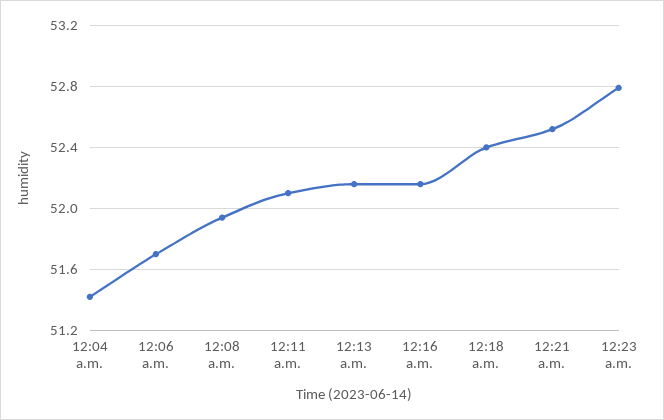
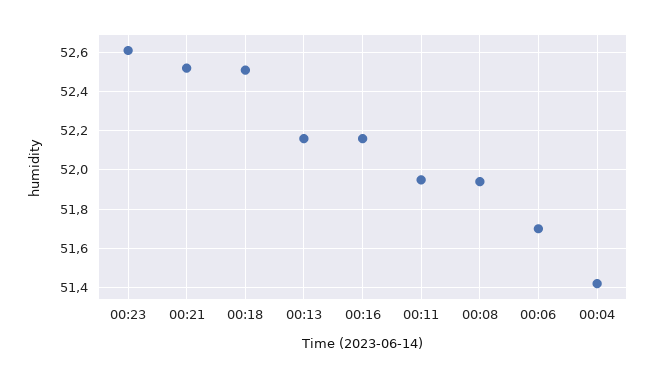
  {
    "12:04 a.m.": 51.4,
    "12:06 a.m.": 51.7,
    "12:08 a.m.": 51.95,
-   "12:11 a.m.": 52.1,
+   "12:11 a.m.": 51.95,
    "12:13 a.m.": 52.15,
    "12:16 a.m.": 52.15,
-   "12:18 a.m.": 52.4,
+   "12:18 a.m.": 52.5,
    "12:21 a.m.": 52.5,
-   "12:23 a.m.": 52.8
+   "12:23 a.m.": 52.6
  }

